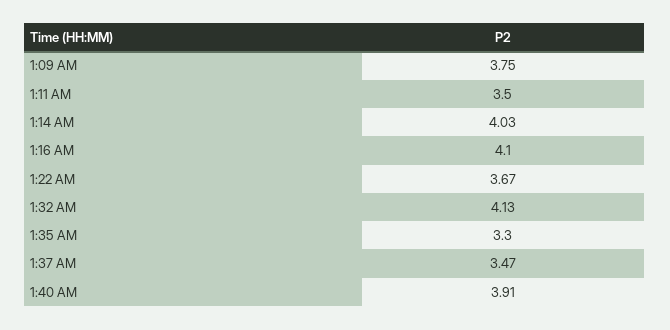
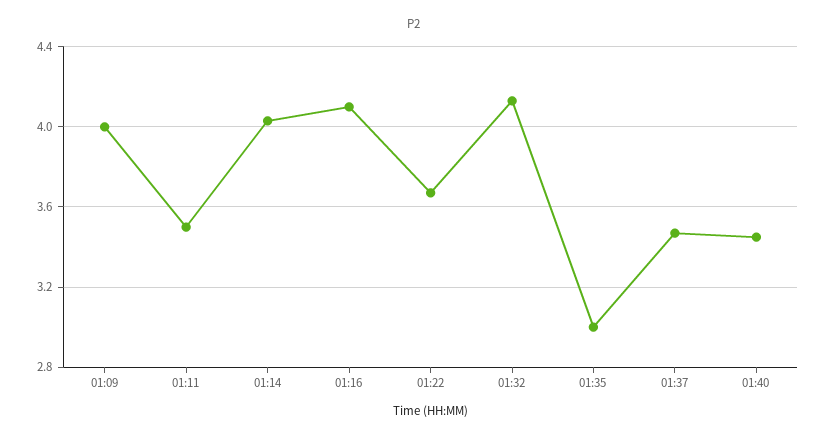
  {
-   "1:09 AM": 3.75,
+   "1:09 AM": 4,
    "1:11 AM": 3.5,
    "1:14 AM": 4.03,
    "1:16 AM": 4.1,
    "1:22 AM": 3.67,
    "1:32 AM": 4.13,
-   "1:35 AM": 3.3,
+   "1:35 AM": 3,
    "1:37 AM": 3.47,
-   "1:40 AM": 3.91
+   "1:40 AM": 3.45
  }

